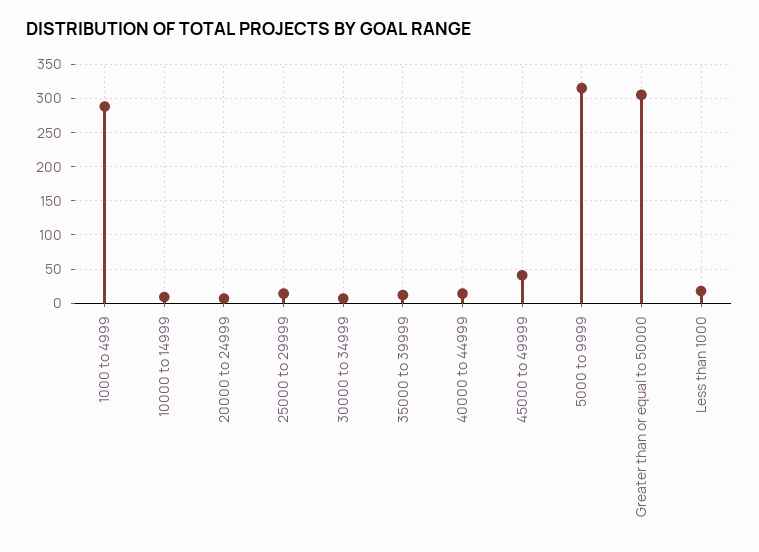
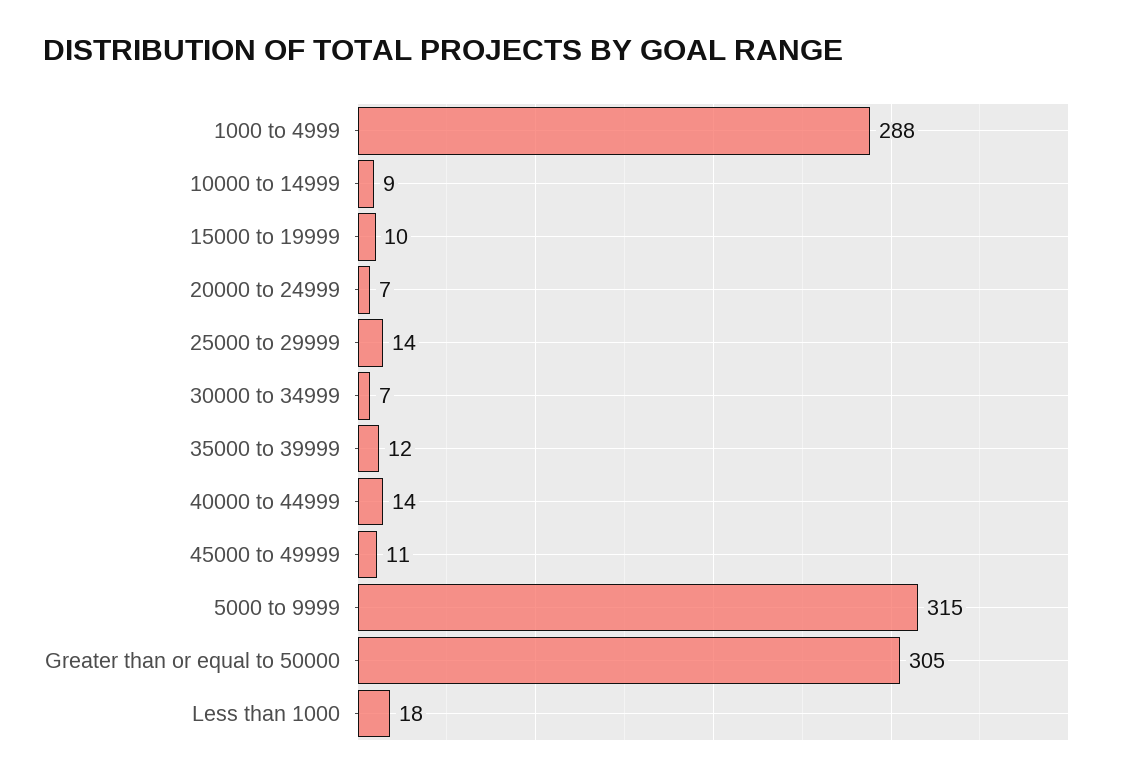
  {
    "1000 to 4999": 288,
    "10000 to 14999": 9,
    "20000 to 24999": 7,
    "25000 to 29999": 14,
    "30000 to 34999": 7,
    "35000 to 39999": 12,
    "40000 to 44999": 14,
-   "45000 to 49999": 40,
+   "45000 to 49999": 11,
    "5000 to 9999": 315,
    "Greater than or equal to 50000": 305,
-   "Less than 1000": 18
+   "Less than 1000": 18,
+   "15000 to 19999": 10
  }

